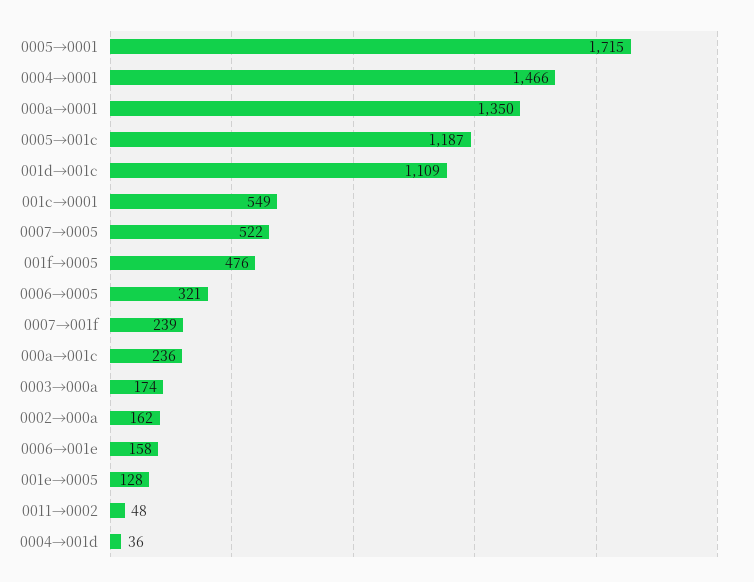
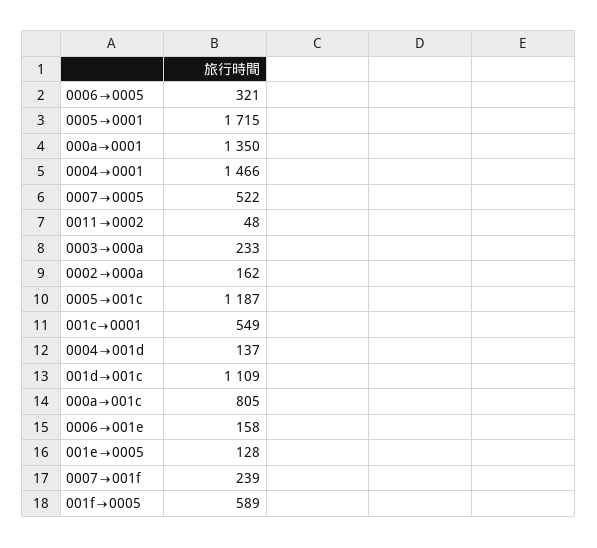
  {
    "0005→0001": 1715,
    "0004→0001": 1466,
    "000a→0001": 1350,
    "0005→001c": 1187,
    "001d→001c": 1109,
    "001c→0001": 549,
    "0007→0005": 522,
-   "001f→0005": 476,
+   "001f→0005": 589,
    "0006→0005": 321,
    "0007→001f": 239,
-   "000a→001c": 236,
+   "000a→001c": 805,
-   "0003→000a": 174,
+   "0003→000a": 233,
    "0002→000a": 162,
    "0006→001e": 158,
    "001e→0005": 128,
    "0011→0002": 48,
-   "0004→001d": 36
+   "0004→001d": 137
  }

